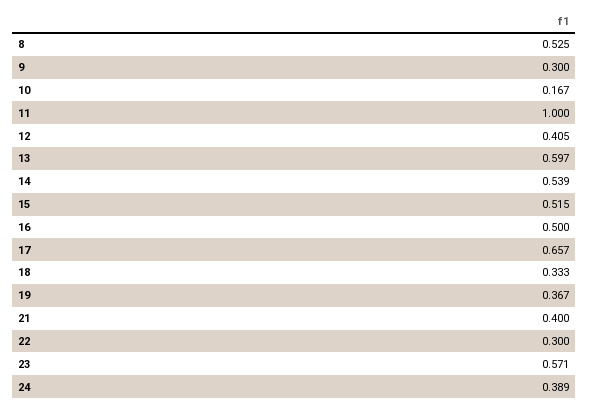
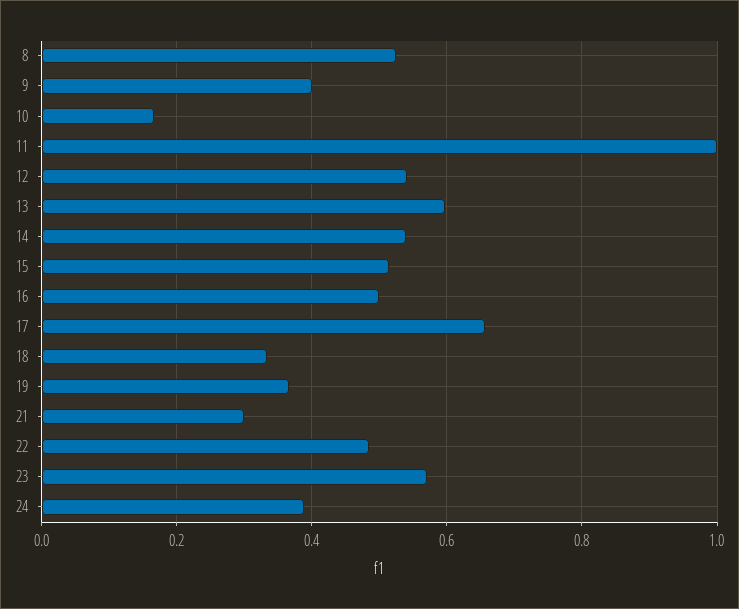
  {
    "8": 0.525,
-   "9": 0.3,
+   "9": 0.4,
    "10": 0.167,
    "11": 1,
-   "12": 0.405,
+   "12": 0.54,
    "13": 0.597,
    "14": 0.539,
    "15": 0.515,
    "16": 0.5,
    "17": 0.657,
    "18": 0.333,
    "19": 0.367,
-   "21": 0.4,
+   "21": 0.3,
-   "22": 0.3,
+   "22": 0.48,
    "23": 0.571,
    "24": 0.389
  }

